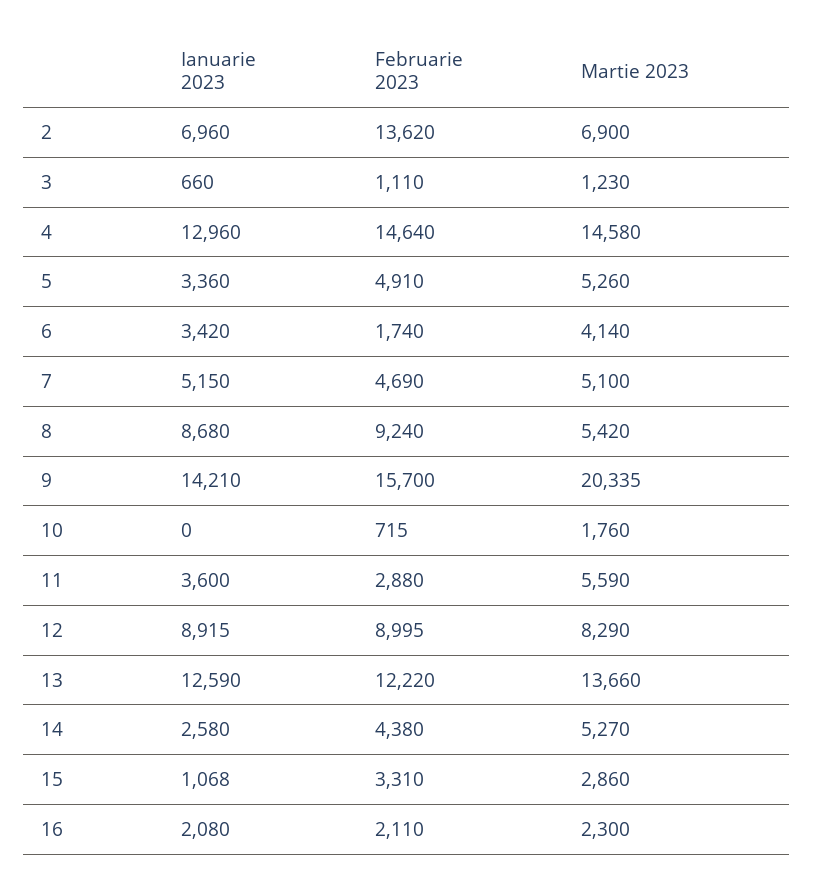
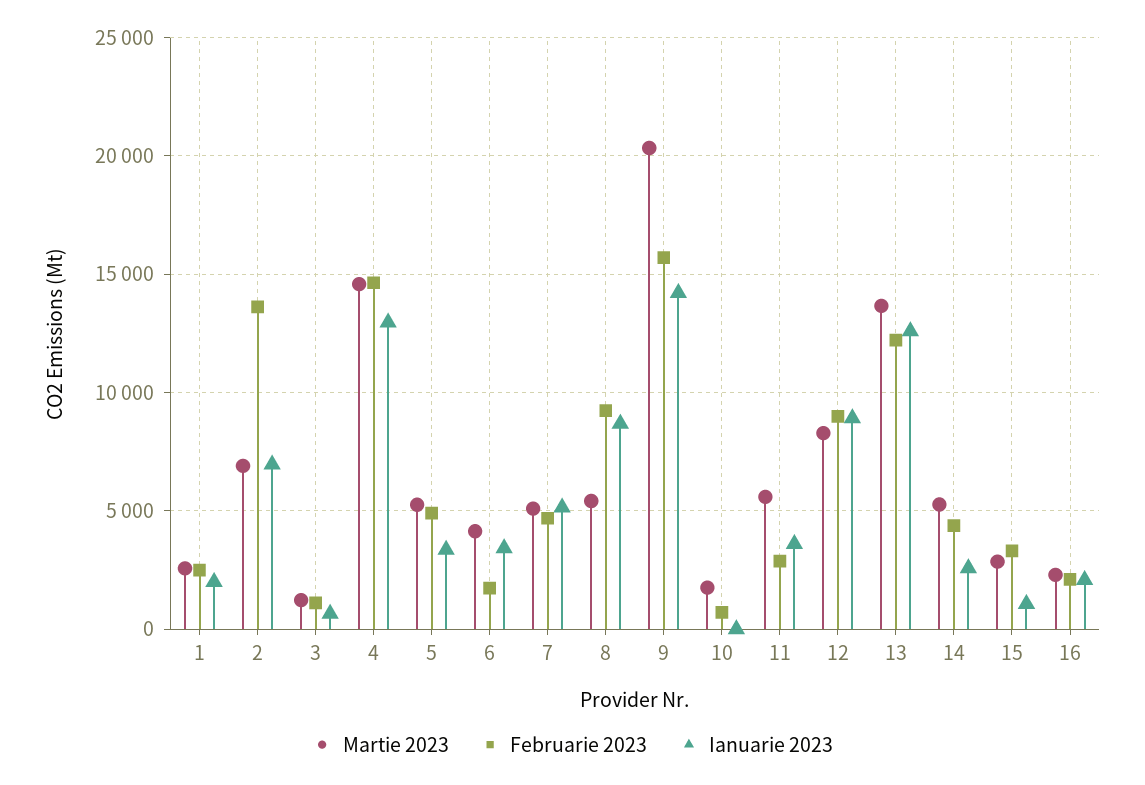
  {
    "Ianuarie 2023": {
      "2": 6960,
      "3": 660,
      "4": 12960,
      "5": 3360,
      "6": 3420,
      "7": 5150,
      "8": 8680,
      "9": 14210,
      "10": 0,
      "11": 3600,
      "12": 8915,
      "13": 12590,
      "14": 2580,
      "15": 1068,
-     "16": 2080
+     "16": 2080,
+     "1": 2000
    },
    "Februarie 2023": {
      "2": 13620,
      "3": 1110,
      "4": 14640,
      "5": 4910,
      "6": 1740,
      "7": 4690,
      "8": 9240,
      "9": 15700,
      "10": 715,
      "11": 2880,
      "12": 8995,
      "13": 12220,
      "14": 4380,
      "15": 3310,
-     "16": 2110
+     "16": 2110,
+     "1": 2500
    },
    "Martie 2023": {
      "2": 6900,
      "3": 1230,
      "4": 14580,
      "5": 5260,
      "6": 4140,
      "7": 5100,
      "8": 5420,
      "9": 20335,
      "10": 1760,
      "11": 5590,
      "12": 8290,
      "13": 13660,
      "14": 5270,
      "15": 2860,
-     "16": 2300
+     "16": 2300,
+     "1": 2500
    }
  }

